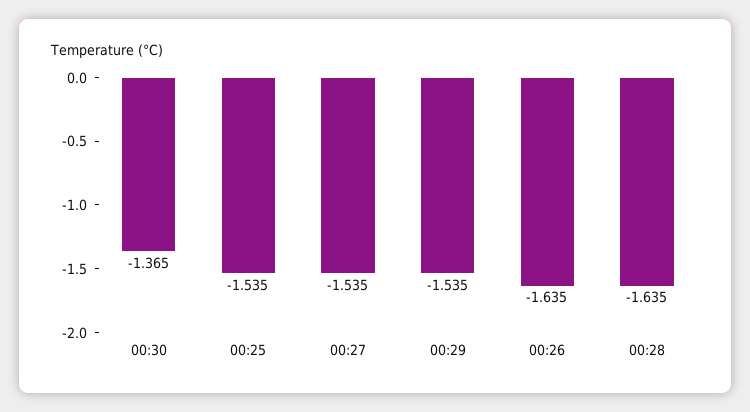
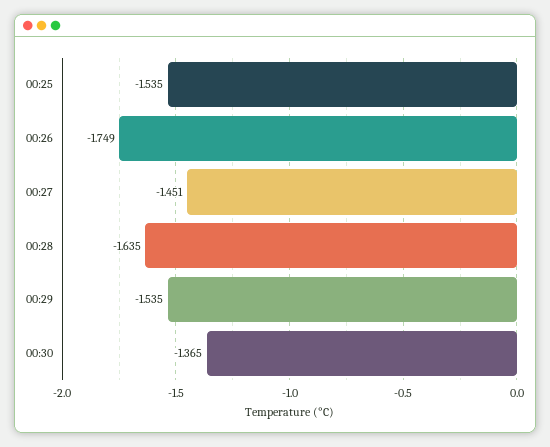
  {
    "00:30": -1.365,
    "00:25": -1.535,
-   "00:27": -1.535,
+   "00:27": -1.451,
    "00:29": -1.535,
-   "00:26": -1.635,
+   "00:26": -1.749,
    "00:28": -1.635
  }

